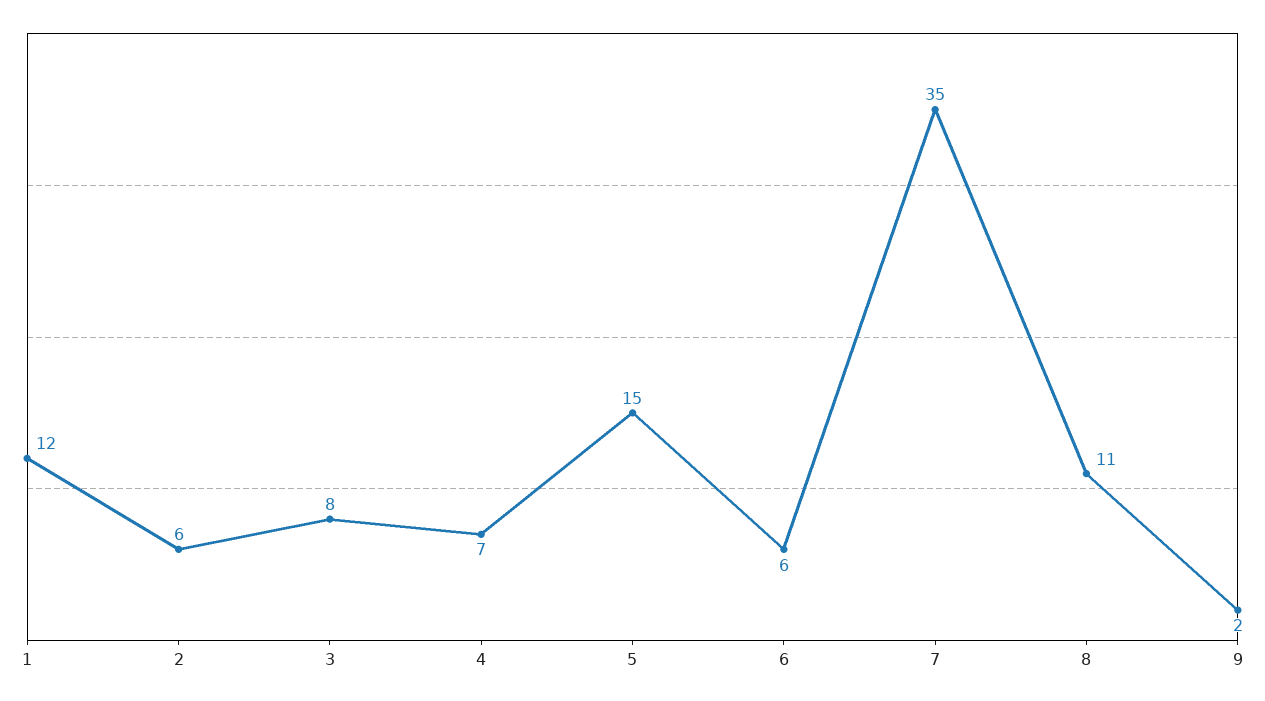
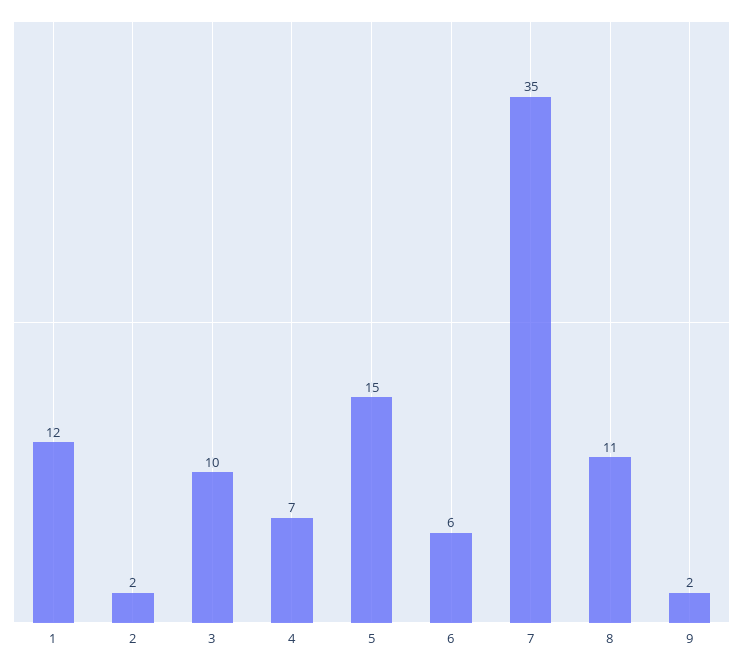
  {
    "1": 12,
-   "2": 6,
+   "2": 2,
-   "3": 8,
+   "3": 10,
    "4": 7,
    "5": 15,
    "6": 6,
    "7": 35,
    "8": 11,
    "9": 2
  }

